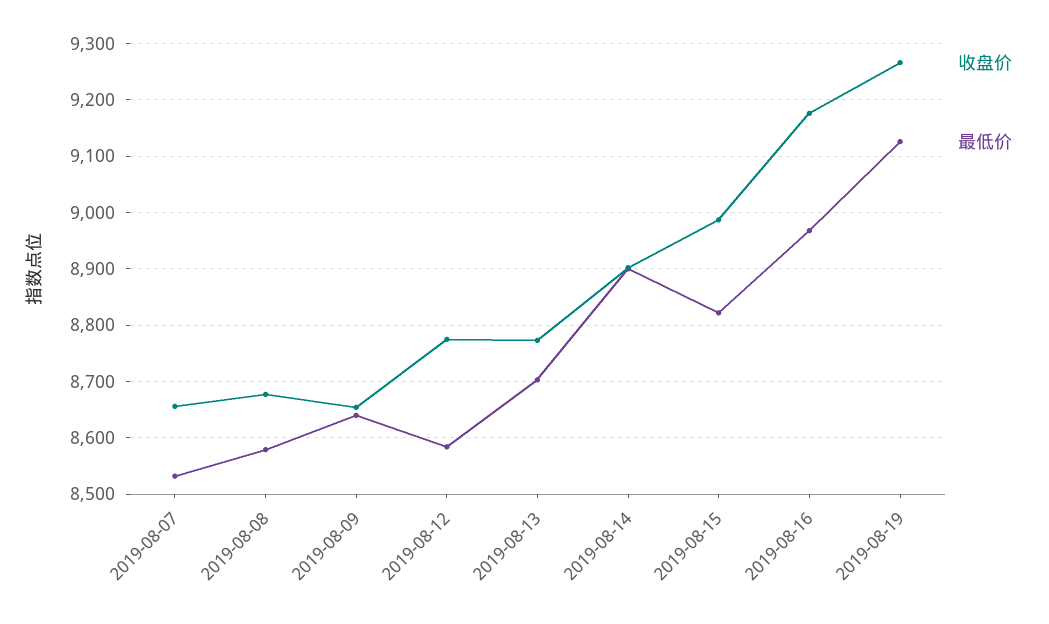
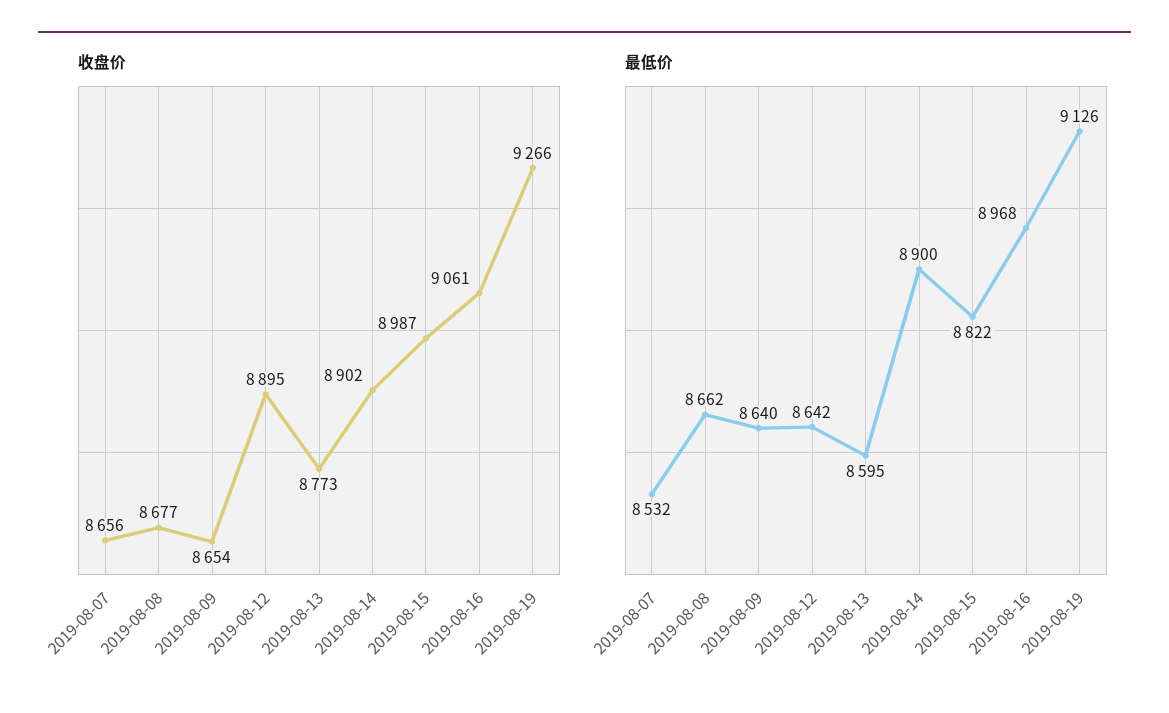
  {
    "收盘价": {
      "2019-08-07": 8656,
      "2019-08-08": 8677,
      "2019-08-09": 8654,
-     "2019-08-12": 8780,
+     "2019-08-12": 8895,
      "2019-08-13": 8773,
      "2019-08-14": 8902,
      "2019-08-15": 8987,
-     "2019-08-16": 9180,
+     "2019-08-16": 9061,
      "2019-08-19": 9266
    },
    "最低价": {
      "2019-08-07": 8532,
-     "2019-08-08": 8580,
+     "2019-08-08": 8662,
      "2019-08-09": 8640,
-     "2019-08-12": 8580,
+     "2019-08-12": 8642,
-     "2019-08-13": 8700,
+     "2019-08-13": 8595,
      "2019-08-14": 8900,
      "2019-08-15": 8822,
      "2019-08-16": 8968,
      "2019-08-19": 9126
    }
  }

